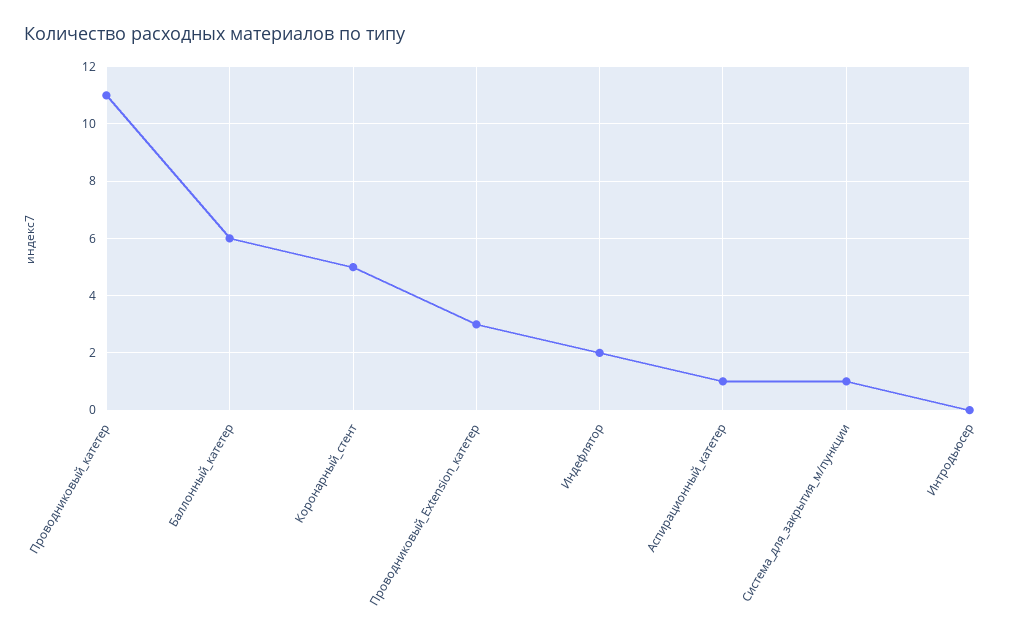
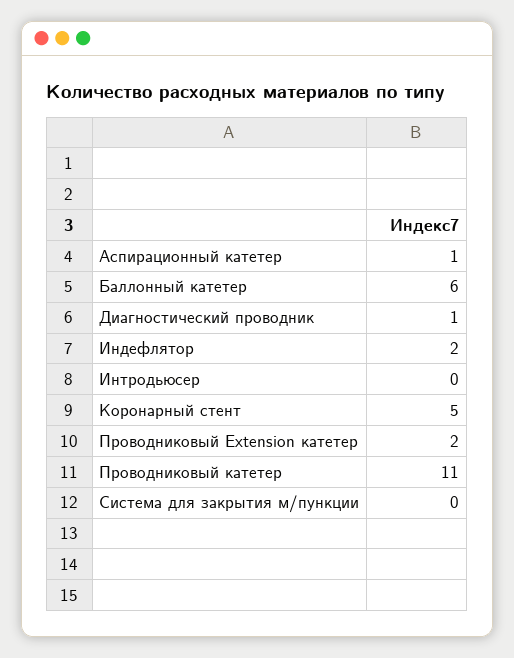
  {
    "Проводниковый_катетер": 11,
    "Баллонный_катетер": 6,
    "Коронарный_стент": 5,
-   "Проводниковый_Extension_катетер": 3,
+   "Проводниковый_Extension_катетер": 2,
    "Индефлятор": 2,
    "Аспирационный_катетер": 1,
-   "Система_для_закрытия_м/пункции": 1,
+   "Система_для_закрытия_м/пункции": 0,
-   "Интродьюсер": 0
+   "Интродьюсер": 0,
+   "Диагностический проводник": 1
  }

